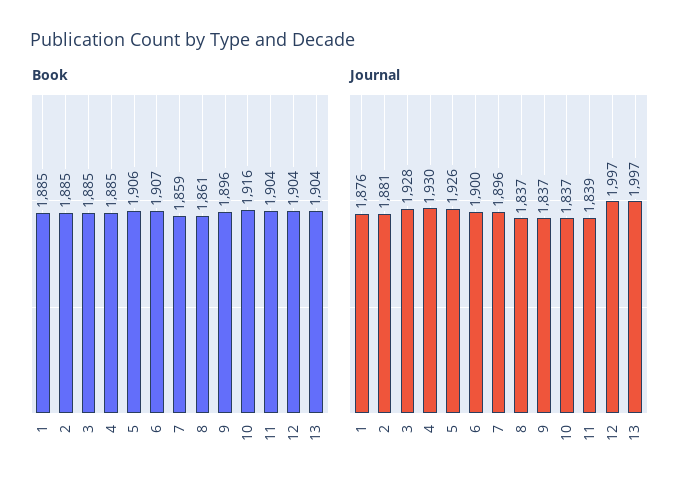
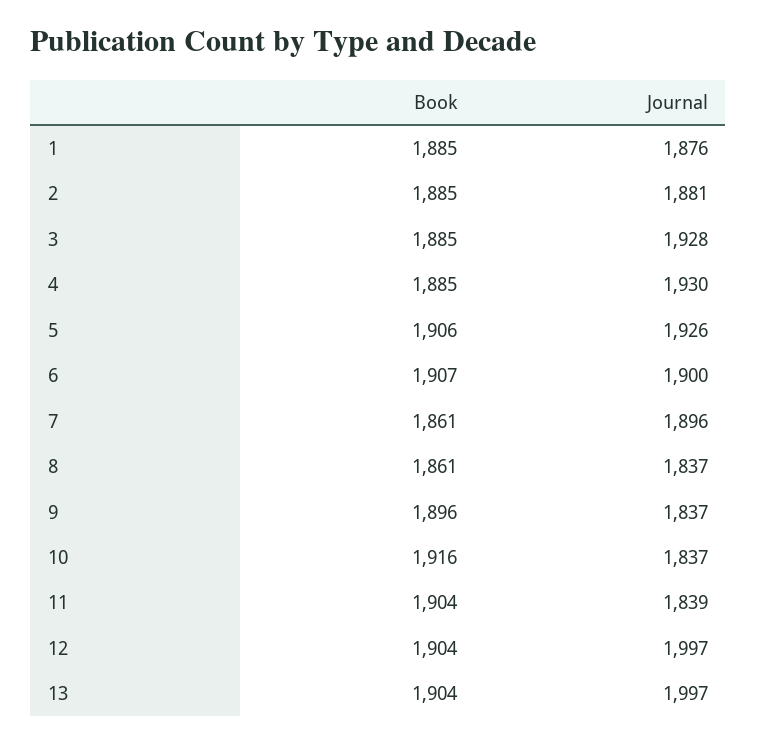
  {
    "Book": {
      "1": 1885,
      "2": 1885,
      "3": 1885,
      "4": 1885,
      "5": 1906,
      "6": 1907,
-     "7": 1859,
+     "7": 1861,
      "8": 1861,
      "9": 1896,
      "10": 1916,
      "11": 1904,
      "12": 1904,
      "13": 1904
    },
    "Journal": {
      "1": 1876,
      "2": 1881,
      "3": 1928,
      "4": 1930,
      "5": 1926,
      "6": 1900,
      "7": 1896,
      "8": 1837,
      "9": 1837,
      "10": 1837,
      "11": 1839,
      "12": 1997,
      "13": 1997
    }
  }

